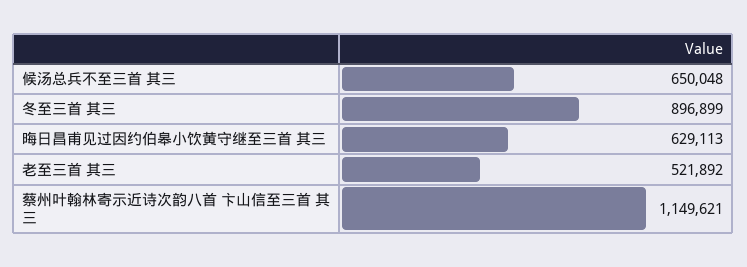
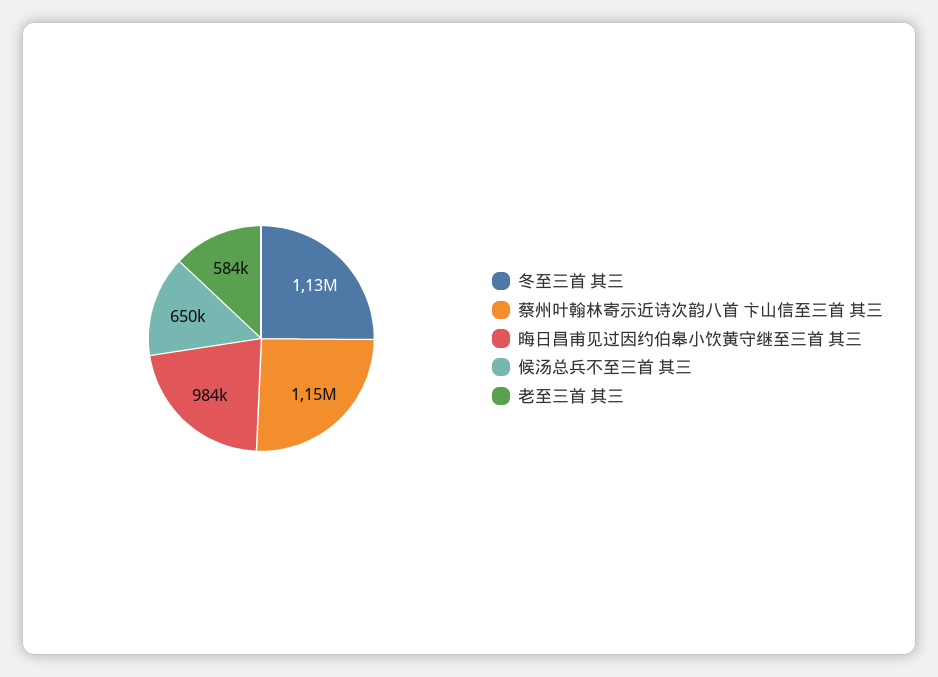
  {
    "候汤总兵不至三首 其三": 650048,
-   "冬至三首 其三": 896899,
+   "冬至三首 其三": 1130000,
-   "晦日昌甫见过因约伯皋小饮黄守继至三首 其三": 629113,
+   "晦日昌甫见过因约伯皋小饮黄守继至三首 其三": 984000,
-   "老至三首 其三": 521892,
+   "老至三首 其三": 584000,
    "蔡州叶翰林寄示近诗次韵八首 卞山信至三首 其三": 1149621
  }

